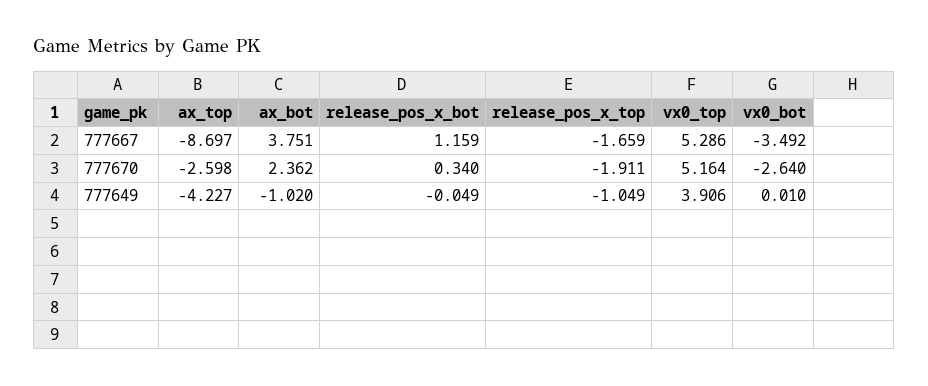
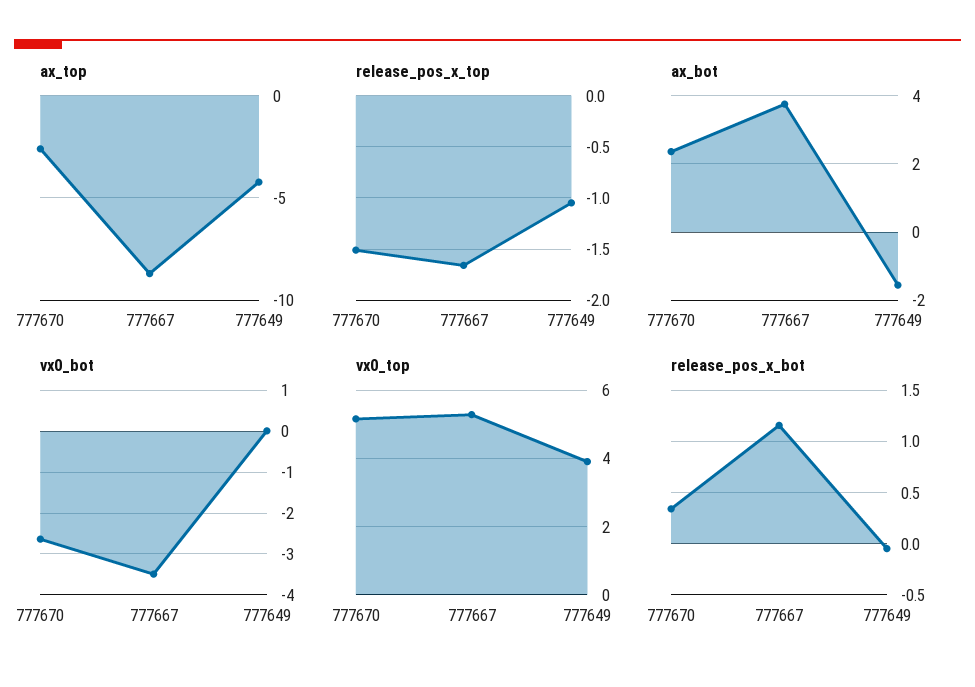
  {
    "ax_top": {
      "777667": -8.697,
      "777670": -2.598,
      "777649": -4.227
    },
    "ax_bot": {
      "777667": 3.751,
      "777670": 2.362,
-     "777649": -1.02
+     "777649": -1.6
    },
    "release_pos_x_bot": {
      "777667": 1.159,
      "777670": 0.34,
      "777649": -0.049
    },
    "release_pos_x_top": {
      "777667": -1.659,
-     "777670": -1.911,
+     "777670": -1.5,
      "777649": -1.049
    },
    "vx0_top": {
      "777667": 5.286,
      "777670": 5.164,
      "777649": 3.906
    },
    "vx0_bot": {
      "777667": -3.492,
      "777670": -2.64,
      "777649": 0.01
    }
  }

